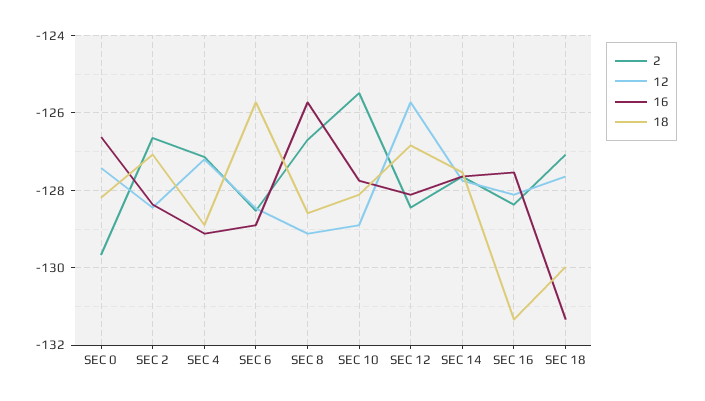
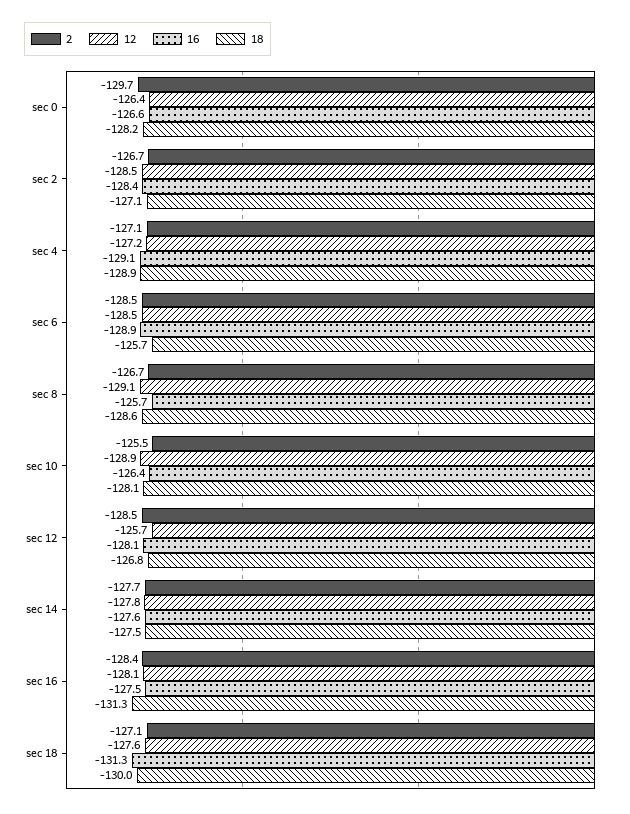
  {
    "2": {
      "SEC 0": -129.7,
      "SEC 2": -126.7,
      "SEC 4": -127.1,
      "SEC 6": -128.5,
      "SEC 8": -126.7,
      "SEC 10": -125.5,
      "SEC 12": -128.5,
      "SEC 14": -127.7,
      "SEC 16": -128.4,
      "SEC 18": -127.1
    },
    "12": {
-     "SEC 0": -127.4,
+     "SEC 0": -126.4,
      "SEC 2": -128.5,
      "SEC 4": -127.2,
      "SEC 6": -128.5,
      "SEC 8": -129.1,
      "SEC 10": -128.9,
      "SEC 12": -125.7,
      "SEC 14": -127.8,
      "SEC 16": -128.1,
      "SEC 18": -127.6
    },
    "16": {
      "SEC 0": -126.6,
      "SEC 2": -128.4,
      "SEC 4": -129.1,
      "SEC 6": -128.9,
      "SEC 8": -125.7,
-     "SEC 10": -127.8,
+     "SEC 10": -126.4,
      "SEC 12": -128.1,
      "SEC 14": -127.6,
      "SEC 16": -127.5,
      "SEC 18": -131.3
    },
    "18": {
      "SEC 0": -128.2,
      "SEC 2": -127.1,
      "SEC 4": -128.9,
      "SEC 6": -125.7,
      "SEC 8": -128.6,
      "SEC 10": -128.1,
      "SEC 12": -126.8,
      "SEC 14": -127.5,
      "SEC 16": -131.3,
      "SEC 18": -130
    }
  }

